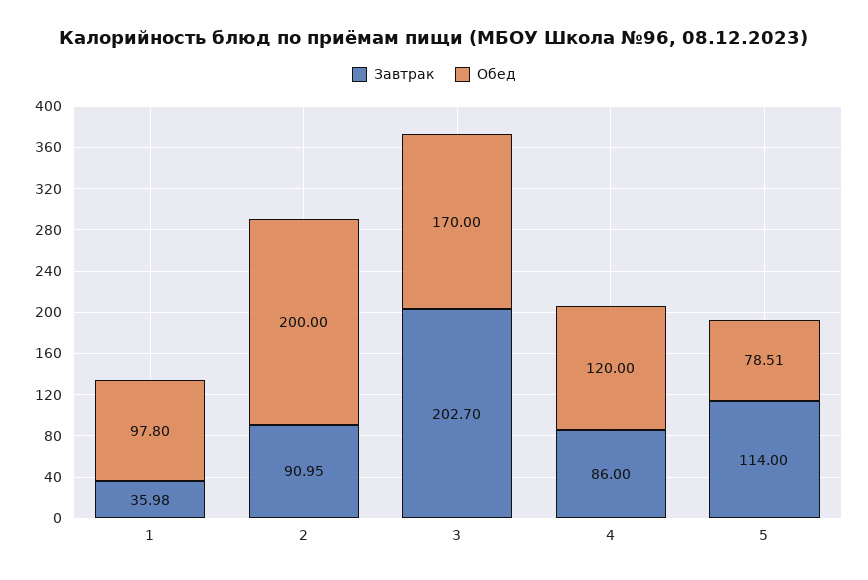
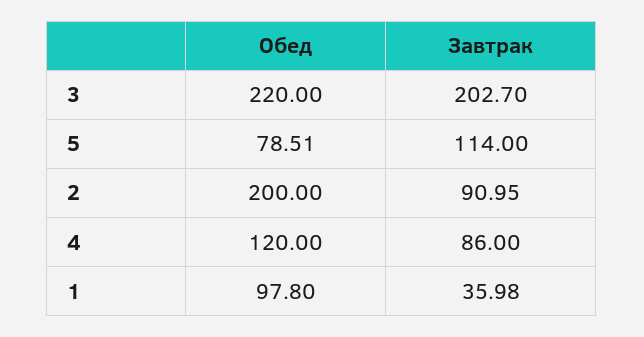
  {
    "Завтрак": {
      "1": 35.98,
      "2": 90.95,
      "3": 202.7,
      "4": 86,
      "5": 114
    },
    "Обед": {
      "1": 97.8,
      "2": 200,
-     "3": 170,
+     "3": 220,
      "4": 120,
      "5": 78.51
    }
  }

